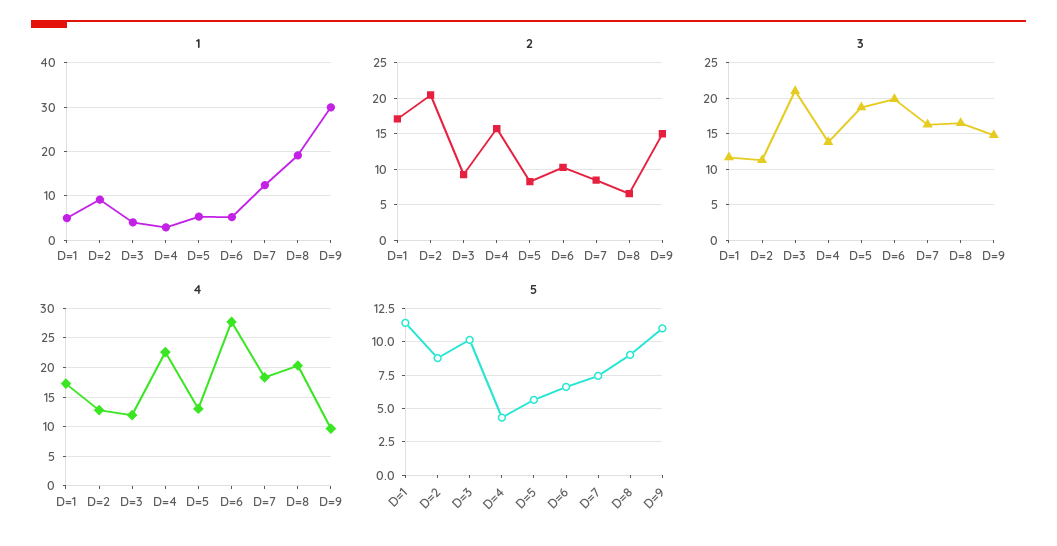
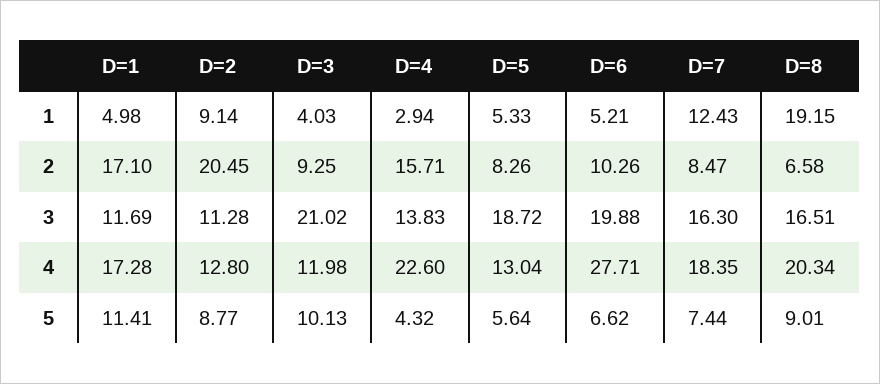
  {
    "1": {
      "D=1": 4.98,
      "D=2": 9.14,
      "D=3": 4.03,
      "D=4": 2.94,
      "D=5": 5.33,
      "D=6": 5.21,
      "D=7": 12.43,
-     "D=8": 19.15,
+     "D=8": 19.15
-     "D=9": 30
    },
    "2": {
      "D=1": 17.1,
      "D=2": 20.45,
      "D=3": 9.25,
      "D=4": 15.71,
      "D=5": 8.26,
      "D=6": 10.26,
      "D=7": 8.47,
-     "D=8": 6.58,
+     "D=8": 6.58
-     "D=9": 15
    },
    "3": {
      "D=1": 11.69,
      "D=2": 11.28,
      "D=3": 21.02,
      "D=4": 13.83,
      "D=5": 18.72,
      "D=6": 19.88,
      "D=7": 16.3,
-     "D=8": 16.51,
+     "D=8": 16.51
-     "D=9": 15
    },
    "4": {
      "D=1": 17.28,
      "D=2": 12.8,
      "D=3": 11.98,
      "D=4": 22.6,
      "D=5": 13.04,
      "D=6": 27.71,
      "D=7": 18.35,
-     "D=8": 20.34,
+     "D=8": 20.34
-     "D=9": 10
    },
    "5": {
      "D=1": 11.41,
      "D=2": 8.77,
      "D=3": 10.13,
      "D=4": 4.32,
      "D=5": 5.64,
      "D=6": 6.62,
      "D=7": 7.44,
-     "D=8": 9.01,
+     "D=8": 9.01
-     "D=9": 11
    }
  }

